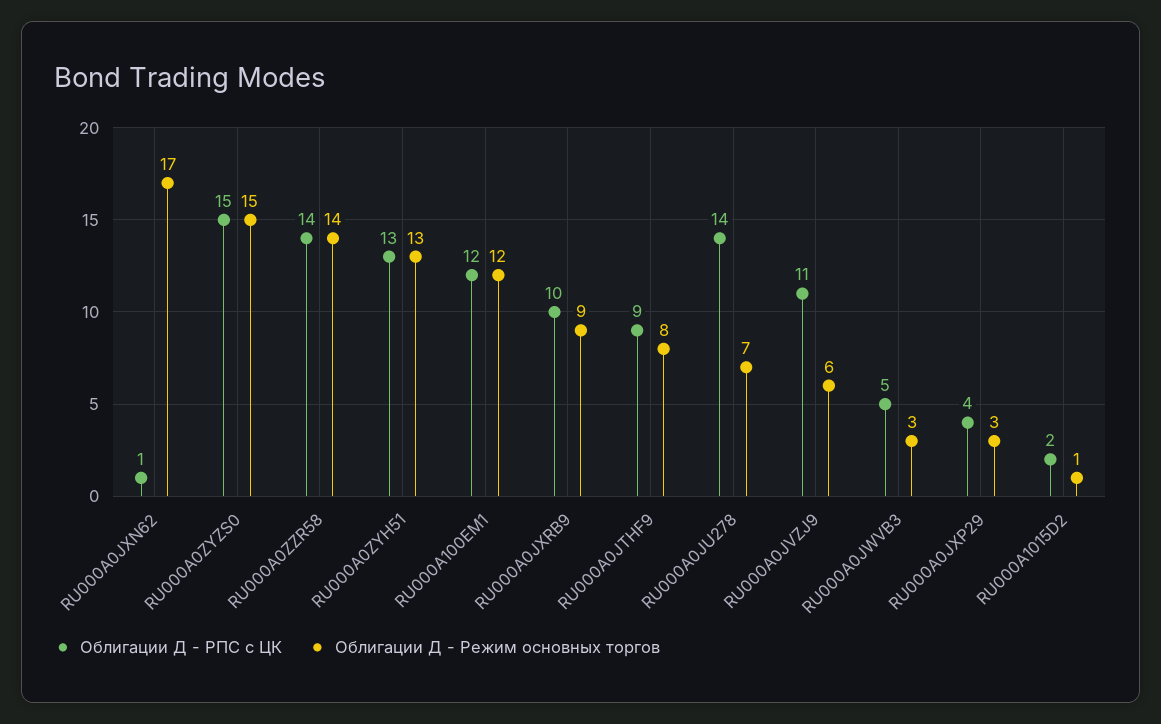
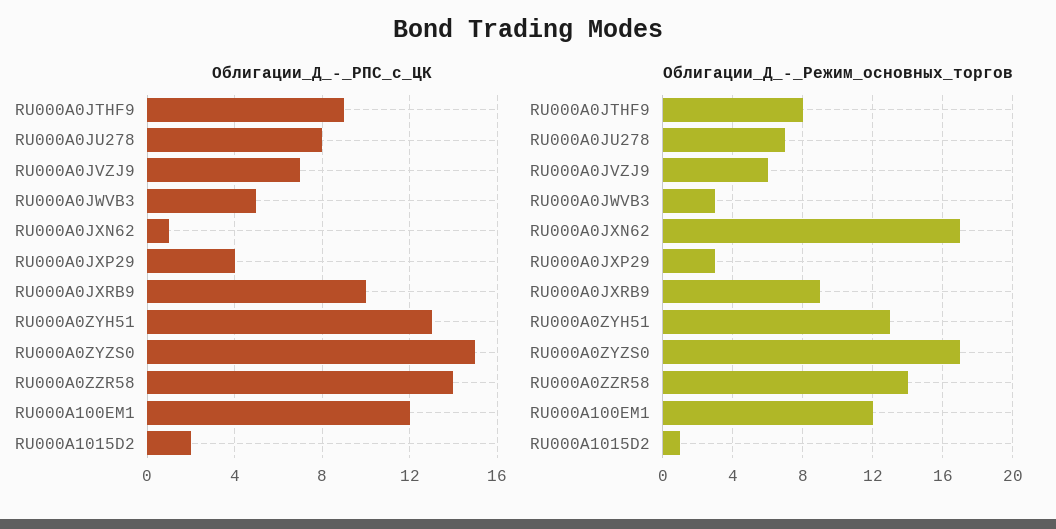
  {
    "Облигации Д - РПС с ЦК": {
      "RU000A0JXN62": 1,
      "RU000A0ZYZS0": 15,
      "RU000A0ZZR58": 14,
      "RU000A0ZYH51": 13,
      "RU000A100EM1": 12,
      "RU000A0JXRB9": 10,
      "RU000A0JTHF9": 9,
-     "RU000A0JU278": 14,
+     "RU000A0JU278": 8,
-     "RU000A0JVZJ9": 11,
+     "RU000A0JVZJ9": 7,
      "RU000A0JWVB3": 5,
      "RU000A0JXP29": 4,
      "RU000A1015D2": 2
    },
    "Облигации Д - Режим основных торгов": {
      "RU000A0JXN62": 17,
-     "RU000A0ZYZS0": 15,
+     "RU000A0ZYZS0": 17,
      "RU000A0ZZR58": 14,
      "RU000A0ZYH51": 13,
      "RU000A100EM1": 12,
      "RU000A0JXRB9": 9,
      "RU000A0JTHF9": 8,
      "RU000A0JU278": 7,
      "RU000A0JVZJ9": 6,
      "RU000A0JWVB3": 3,
      "RU000A0JXP29": 3,
      "RU000A1015D2": 1
    }
  }

